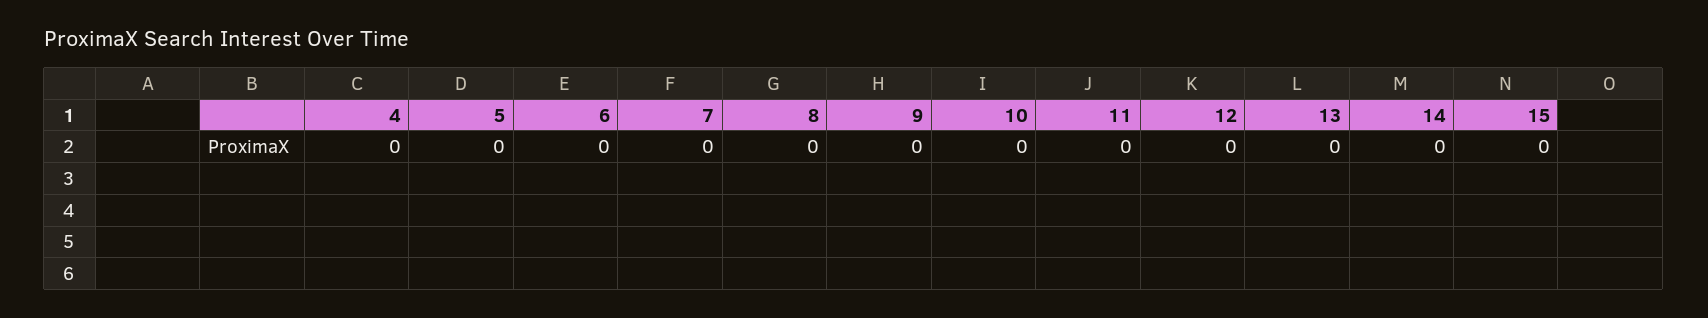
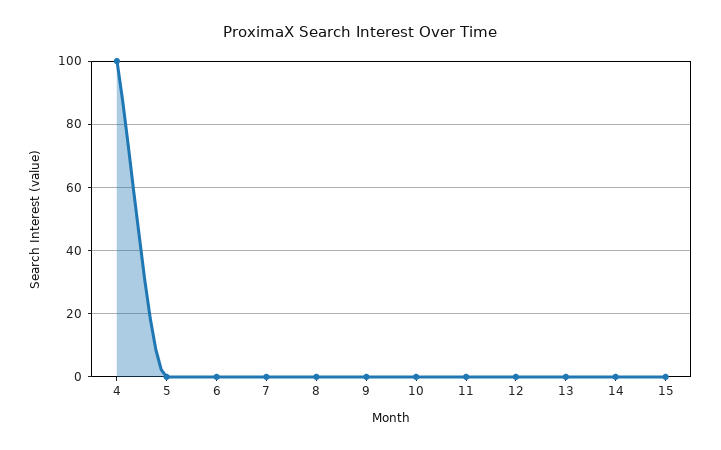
  {
-   "4": 0,
+   "4": 100,
    "5": 0,
    "6": 0,
    "7": 0,
    "8": 0,
    "9": 0,
    "10": 0,
    "11": 0,
    "12": 0,
    "13": 0,
    "14": 0,
    "15": 0
  }

